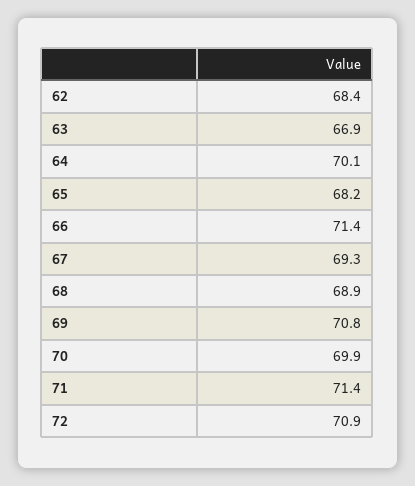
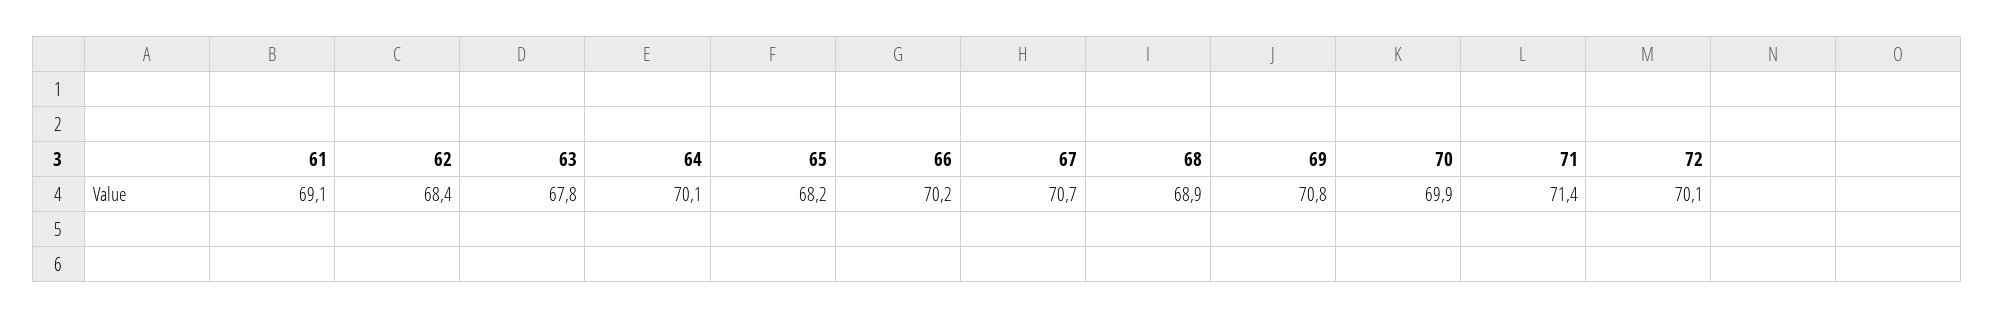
  {
    "62": 68.4,
-   "63": 66.9,
+   "63": 67.8,
    "64": 70.1,
    "65": 68.2,
-   "66": 71.4,
+   "66": 70.2,
-   "67": 69.3,
+   "67": 70.7,
    "68": 68.9,
    "69": 70.8,
    "70": 69.9,
    "71": 71.4,
-   "72": 70.9
+   "72": 70.1,
+   "61": 69.1
  }

